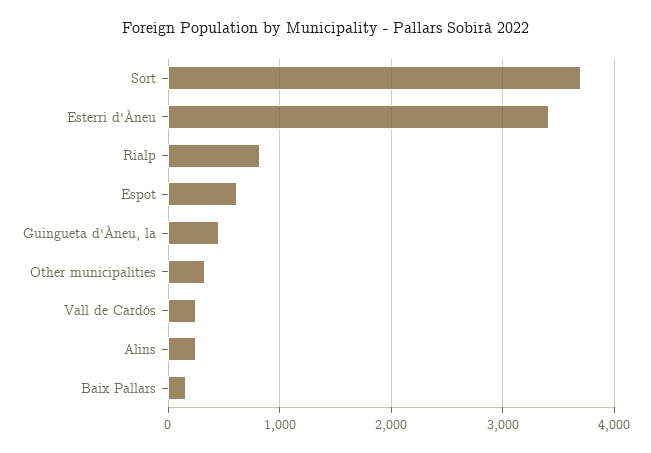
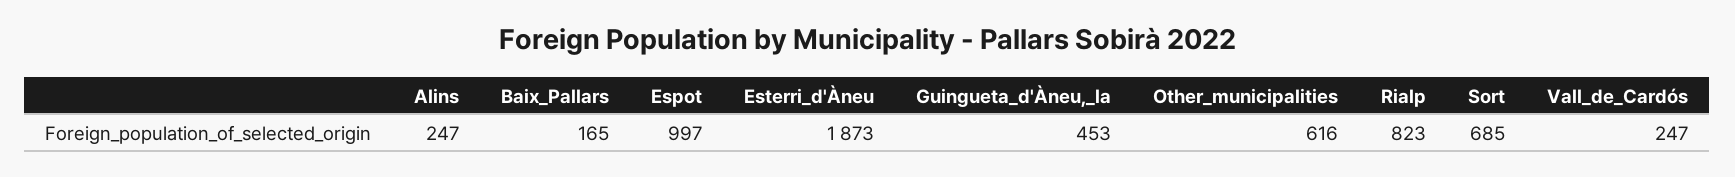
  {
-   "Sort": 3700,
+   "Sort": 685,
-   "Esterri d'Àneu": 3400,
+   "Esterri d'Àneu": 1873,
    "Rialp": 823,
-   "Espot": 600,
+   "Espot": 997,
    "Guingueta d'Àneu, la": 453,
-   "Other municipalities": 300,
+   "Other municipalities": 616,
    "Vall de Cardós": 247,
    "Alins": 247,
    "Baix Pallars": 165
  }

